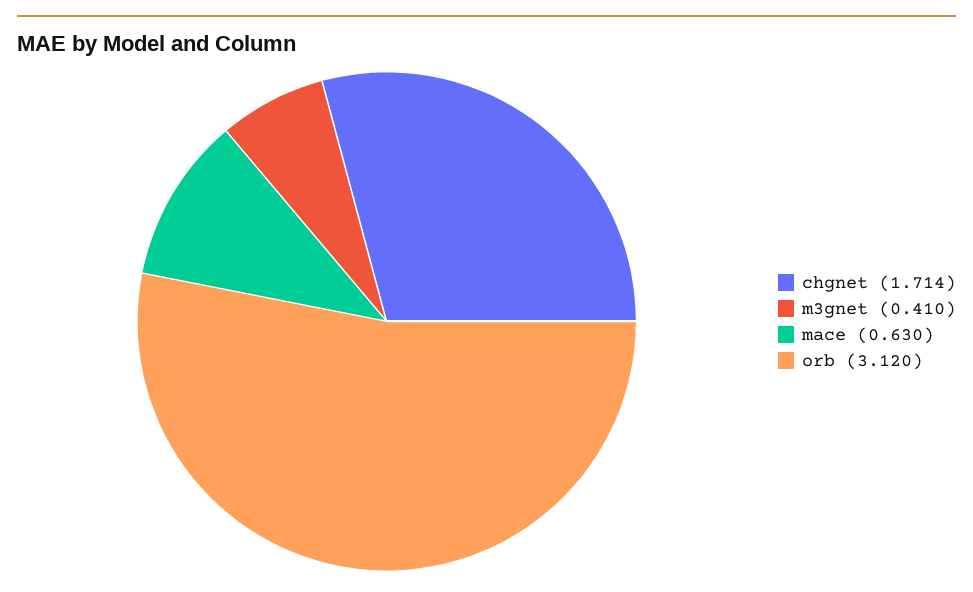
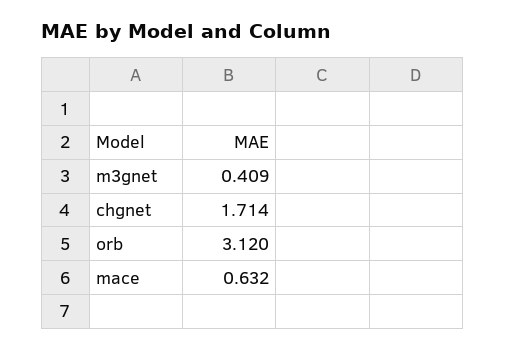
  {
    "chgnet": 1.714,
-   "m3gnet": 0.41,
+   "m3gnet": 0.409,
-   "mace": 0.63,
+   "mace": 0.632,
    "orb": 3.12
  }

